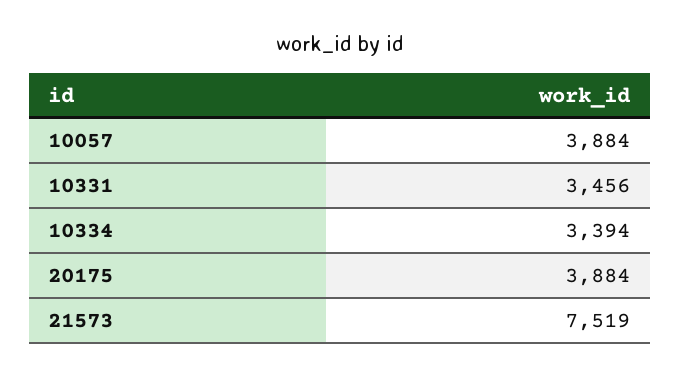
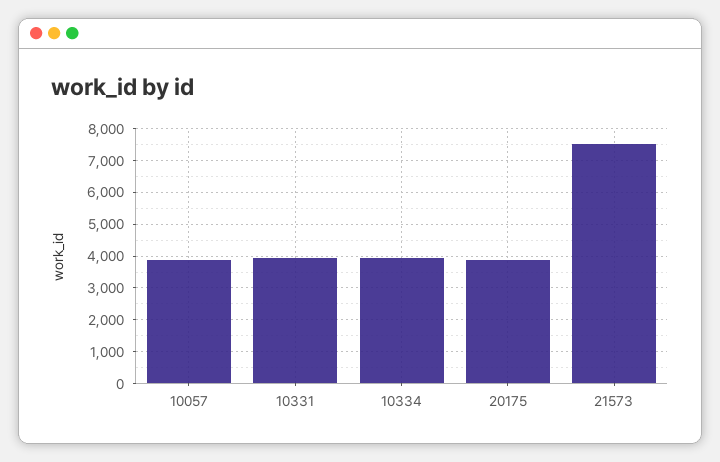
  {
    "10057": 3884,
-   "10331": 3456,
+   "10331": 4000,
-   "10334": 3394,
+   "10334": 4000,
    "20175": 3884,
    "21573": 7519
  }

